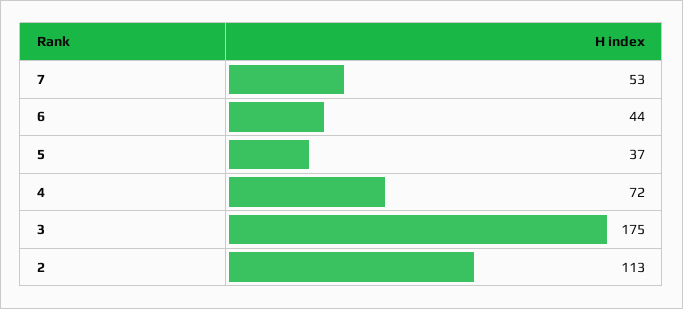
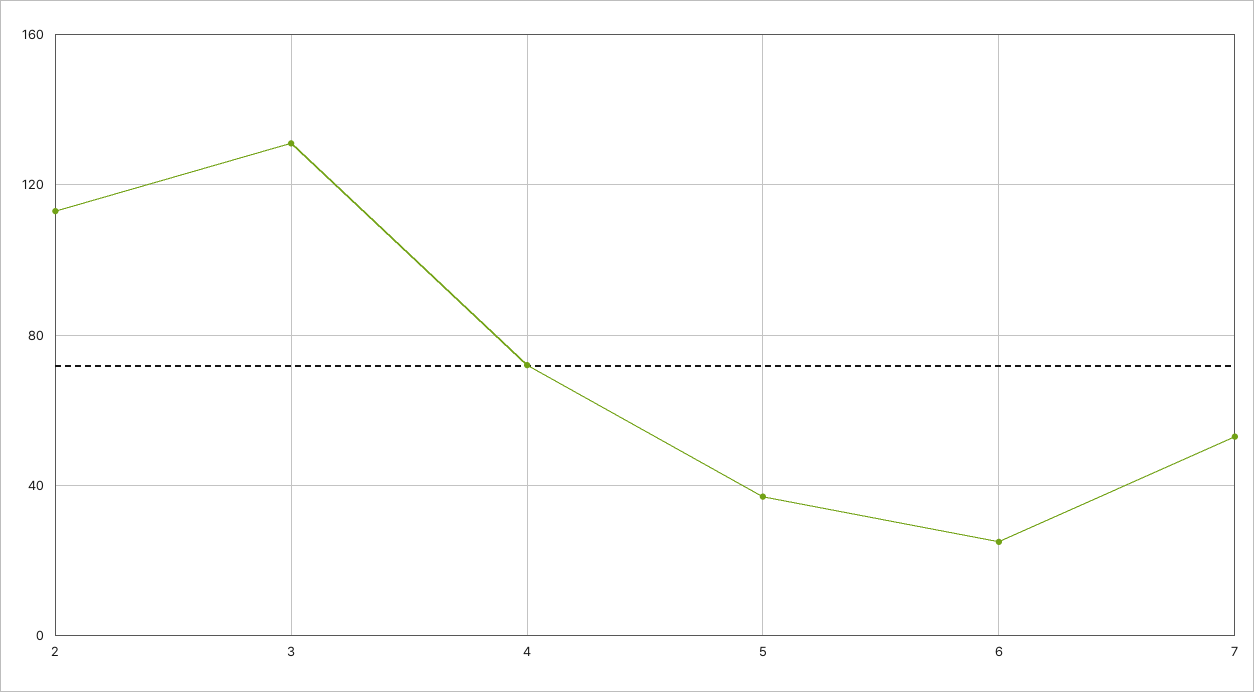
  {
    "7": 53,
-   "6": 44,
+   "6": 25,
    "5": 37,
    "4": 72,
-   "3": 175,
+   "3": 130,
    "2": 113
  }

